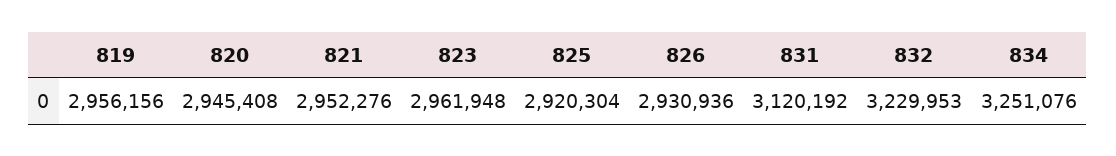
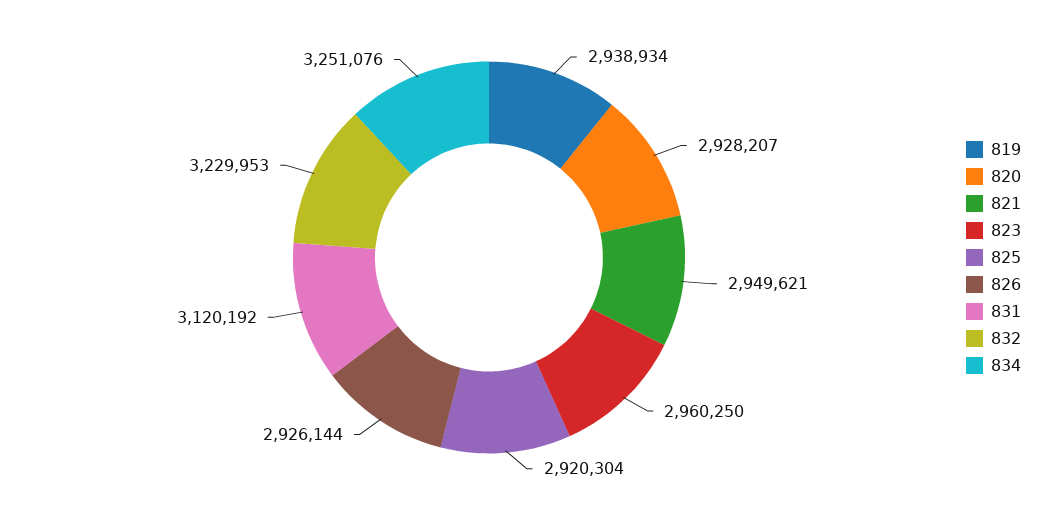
  {
-   "819": 2956156,
+   "819": 2938934,
-   "820": 2945408,
+   "820": 2928207,
-   "821": 2952276,
+   "821": 2949621,
-   "823": 2961948,
+   "823": 2960250,
    "825": 2920304,
-   "826": 2930936,
+   "826": 2926144,
    "831": 3120192,
    "832": 3229953,
    "834": 3251076
  }

